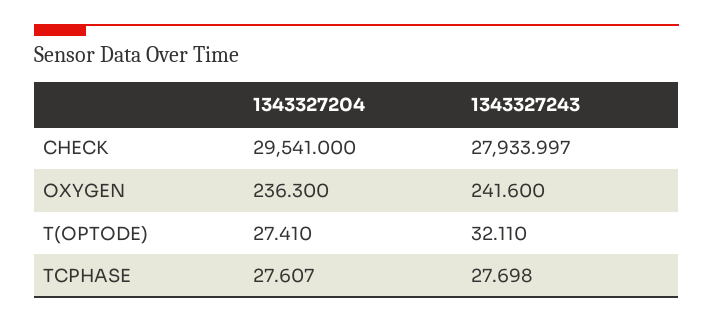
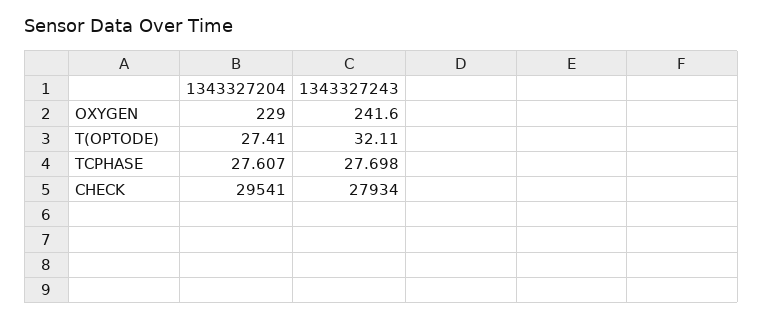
  {
    "1343327204": {
      "CHECK": 29541,
-     "OXYGEN": 236.3,
+     "OXYGEN": 229,
      "T(OPTODE)": 27.41,
      "TCPHASE": 27.607
    },
    "1343327243": {
-     "CHECK": 27933.997,
+     "CHECK": 27934,
      "OXYGEN": 241.6,
      "T(OPTODE)": 32.11,
      "TCPHASE": 27.698
    }
  }

